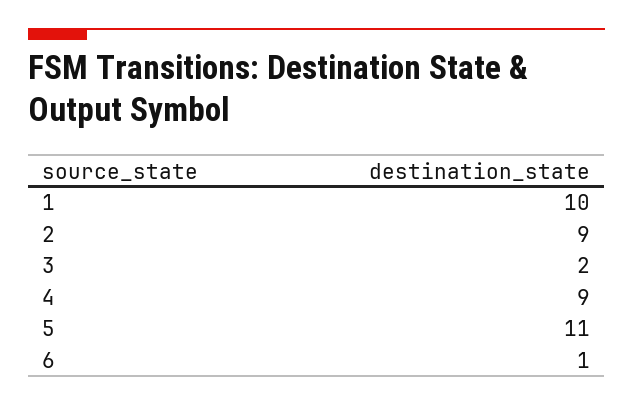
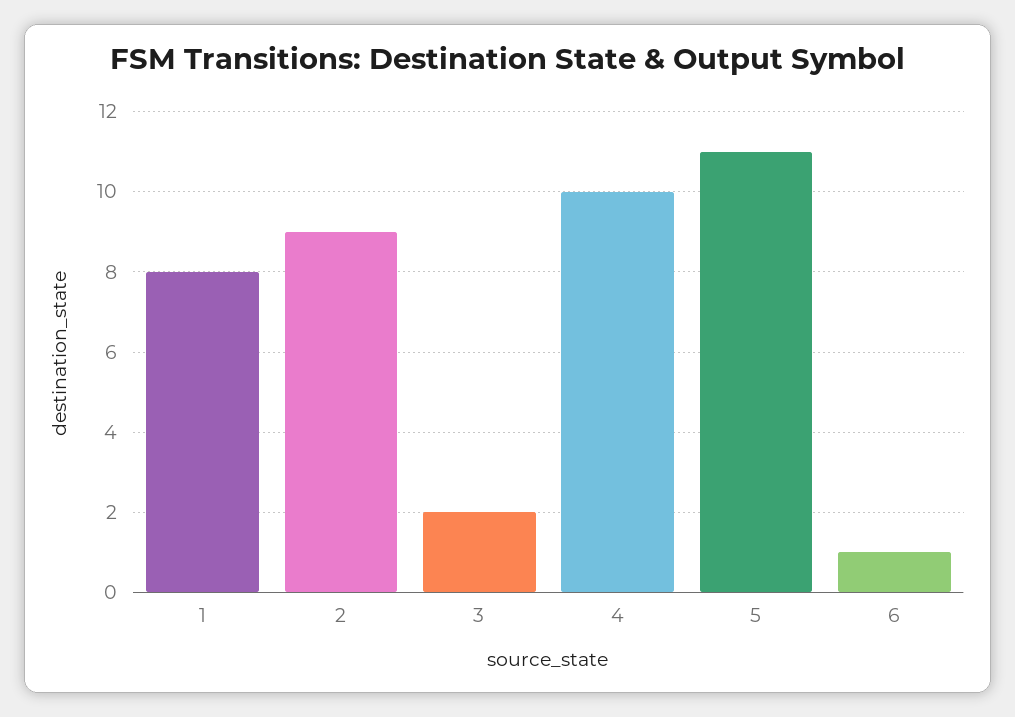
  {
-   "1": 10,
+   "1": 8,
    "2": 9,
    "3": 2,
-   "4": 9,
+   "4": 10,
    "5": 11,
    "6": 1
  }

